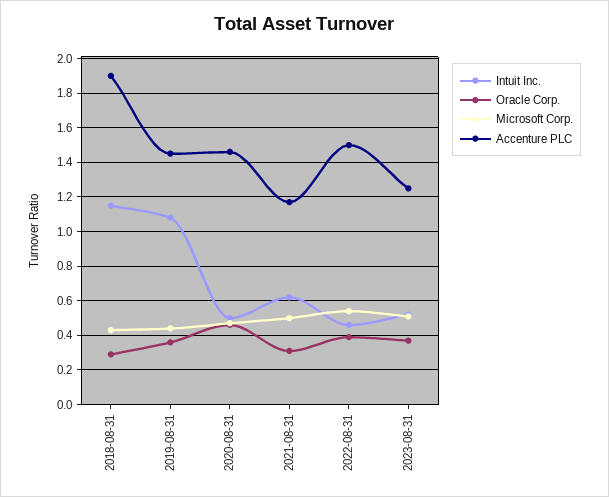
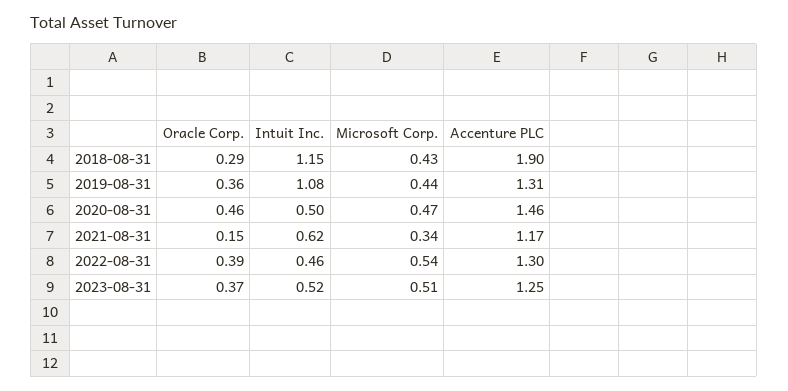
  {
    "Intuit Inc.": {
      "2018-08-31": 1.15,
      "2019-08-31": 1.08,
      "2020-08-31": 0.5,
      "2021-08-31": 0.62,
      "2022-08-31": 0.46,
      "2023-08-31": 0.52
    },
    "Oracle Corp.": {
      "2018-08-31": 0.29,
      "2019-08-31": 0.36,
      "2020-08-31": 0.46,
-     "2021-08-31": 0.3,
+     "2021-08-31": 0.15,
      "2022-08-31": 0.39,
      "2023-08-31": 0.37
    },
    "Microsoft Corp.": {
      "2018-08-31": 0.43,
      "2019-08-31": 0.44,
      "2020-08-31": 0.47,
-     "2021-08-31": 0.5,
+     "2021-08-31": 0.34,
      "2022-08-31": 0.54,
      "2023-08-31": 0.51
    },
    "Accenture PLC": {
      "2018-08-31": 1.9,
-     "2019-08-31": 1.45,
+     "2019-08-31": 1.31,
      "2020-08-31": 1.46,
      "2021-08-31": 1.17,
-     "2022-08-31": 1.5,
+     "2022-08-31": 1.3,
      "2023-08-31": 1.25
    }
  }

